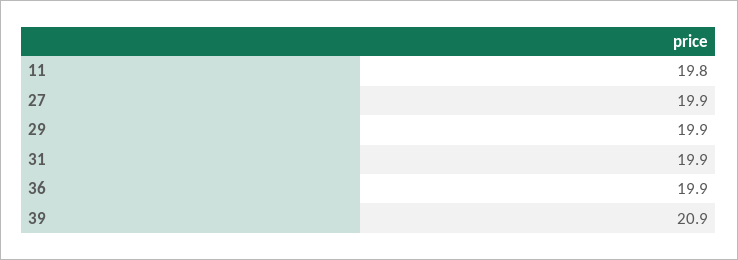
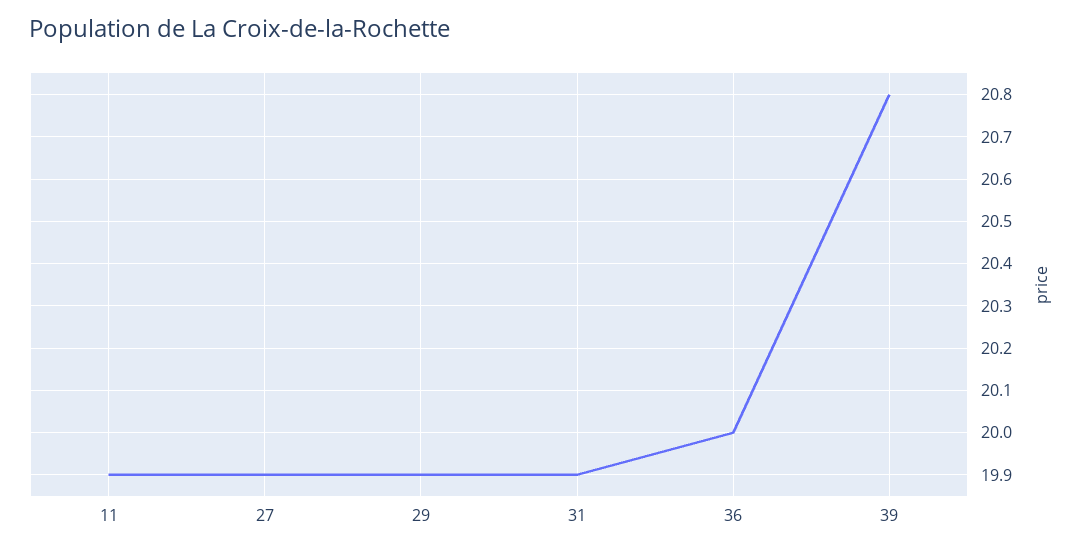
  {
-   "11": 19.8,
+   "11": 19.9,
    "27": 19.9,
    "29": 19.9,
    "31": 19.9,
-   "36": 19.9,
+   "36": 20,
-   "39": 20.9
+   "39": 20.8
  }

